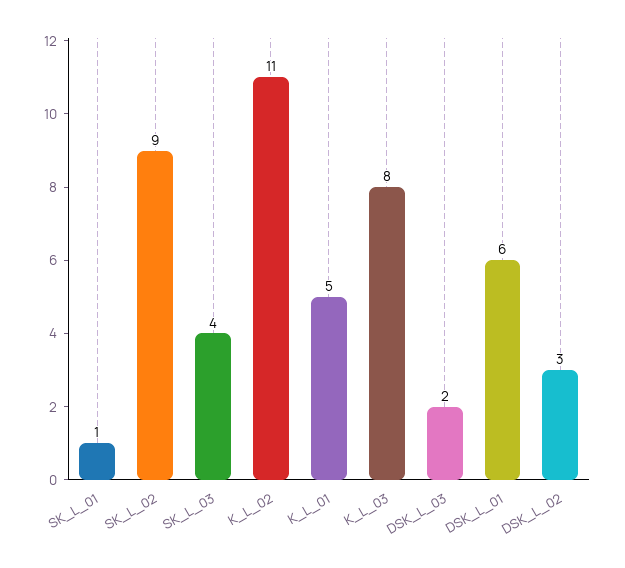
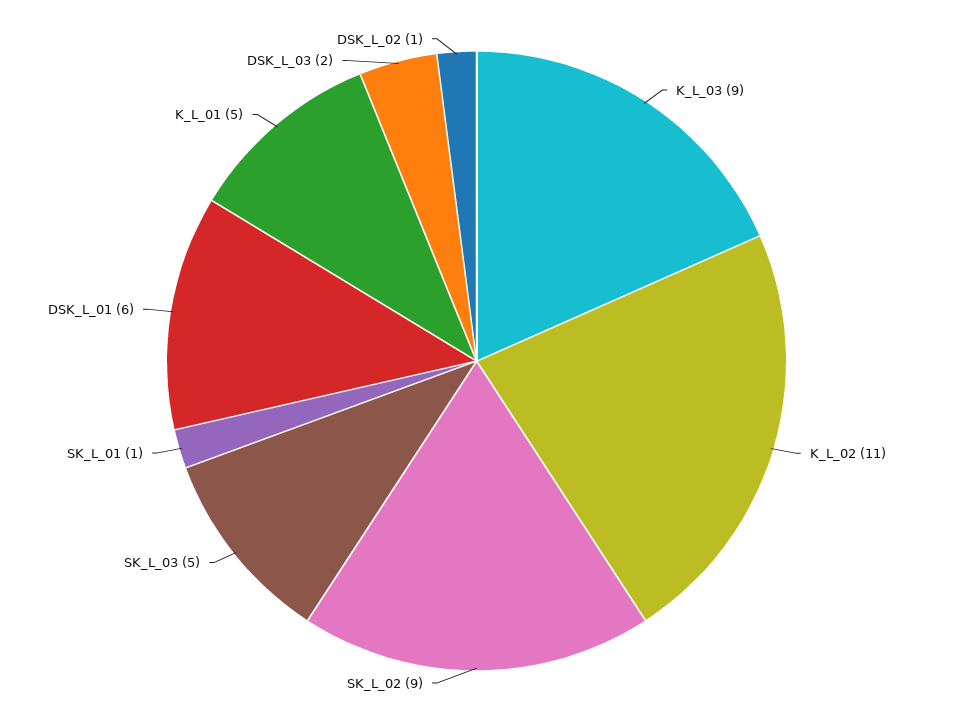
  {
    "SK_L_01": 1,
    "SK_L_02": 9,
-   "SK_L_03": 4,
+   "SK_L_03": 5,
    "K_L_02": 11,
    "K_L_01": 5,
-   "K_L_03": 8,
+   "K_L_03": 9,
    "DSK_L_03": 2,
    "DSK_L_01": 6,
-   "DSK_L_02": 3
+   "DSK_L_02": 1
  }

